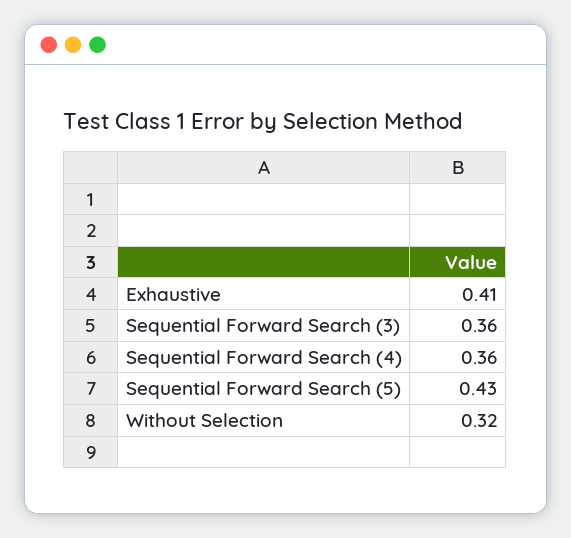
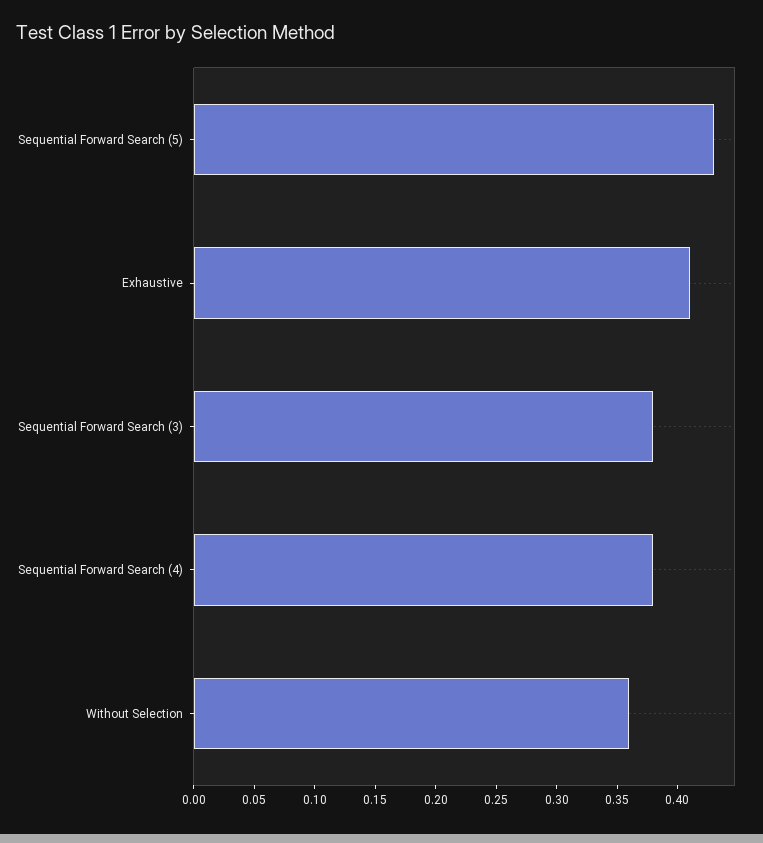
  {
    "Exhaustive": 0.41,
-   "Sequential Forward Search (3)": 0.36,
+   "Sequential Forward Search (3)": 0.38,
-   "Sequential Forward Search (4)": 0.36,
+   "Sequential Forward Search (4)": 0.38,
    "Sequential Forward Search (5)": 0.43,
-   "Without Selection": 0.32
+   "Without Selection": 0.36
  }

